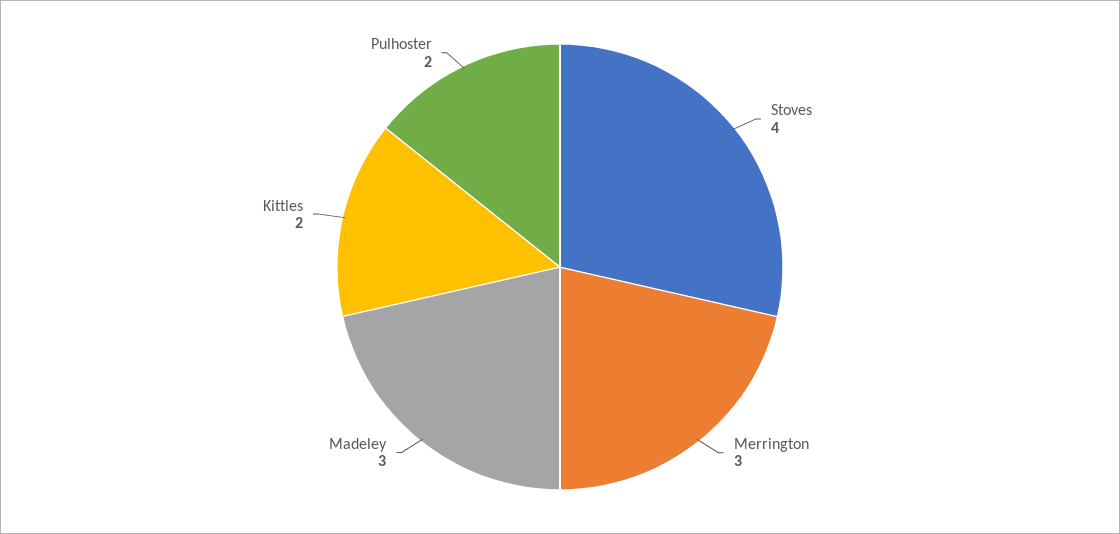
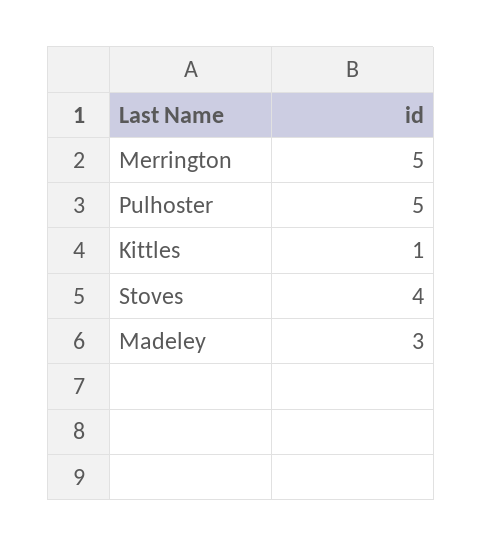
  {
    "Stoves": 4,
-   "Merrington": 3,
+   "Merrington": 5,
    "Madeley": 3,
-   "Kittles": 2,
+   "Kittles": 1,
-   "Pulhoster": 2
+   "Pulhoster": 5
  }

